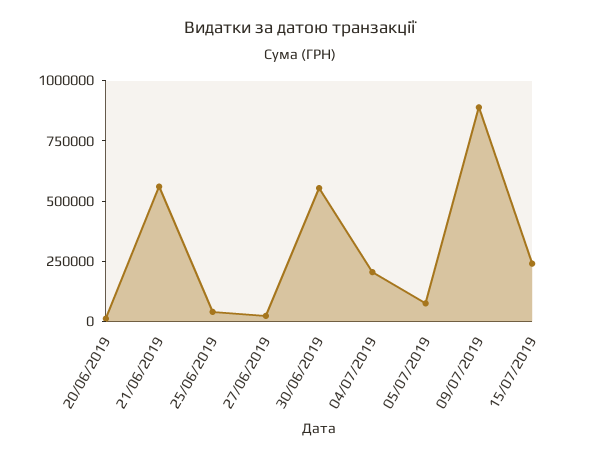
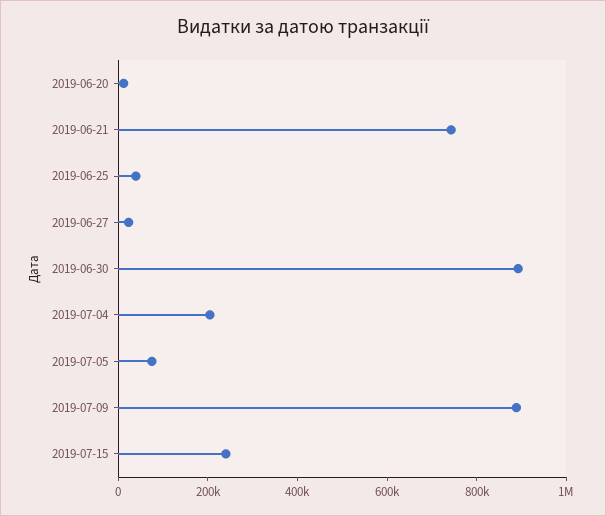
  {
    "20/06/2019": 0,
-   "21/06/2019": 550000,
+   "21/06/2019": 750000,
    "25/06/2019": 50000,
    "27/06/2019": 0,
-   "30/06/2019": 550000,
+   "30/06/2019": 900000,
    "04/07/2019": 200000,
    "05/07/2019": 100000,
    "09/07/2019": 900000,
    "15/07/2019": 250000
  }

